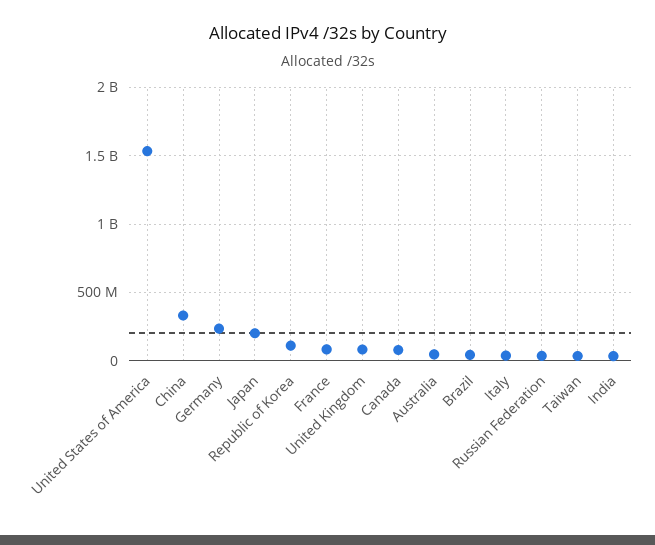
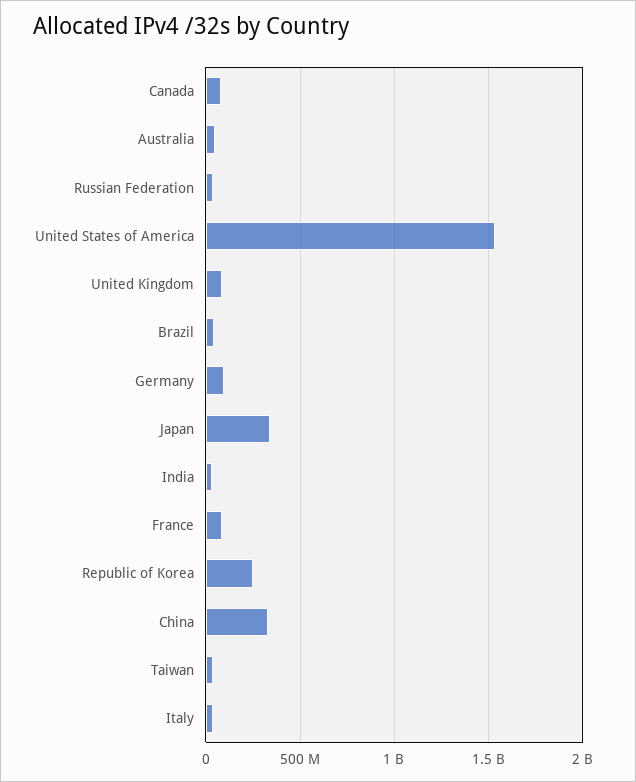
  {
    "United States of America": 1550000000,
    "China": 350000000,
-   "Germany": 250000000,
+   "Germany": 100000000,
-   "Japan": 200000000,
+   "Japan": 350000000,
-   "Republic of Korea": 100000000,
+   "Republic of Korea": 250000000,
    "France": 100000000,
    "United Kingdom": 100000000,
    "Canada": 100000000,
    "Australia": 50000000,
    "Brazil": 50000000,
    "Italy": 50000000,
    "Russian Federation": 50000000,
    "Taiwan": 50000000,
    "India": 50000000
  }

